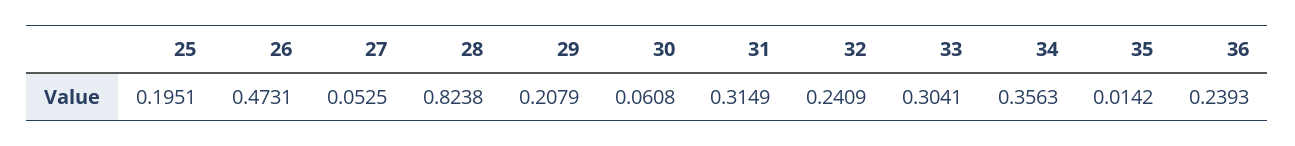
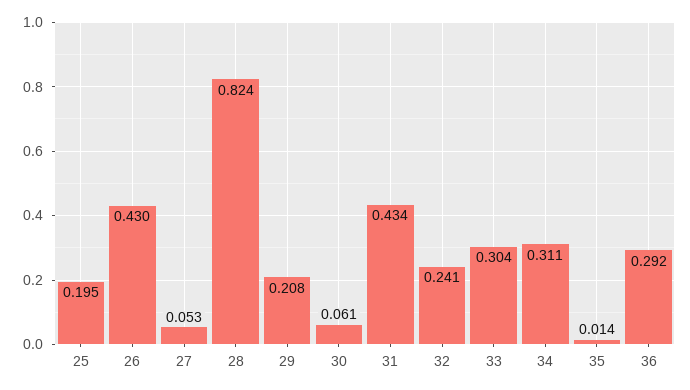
  {
    "25": 0.1951,
-   "26": 0.4731,
+   "26": 0.43,
    "27": 0.0525,
    "28": 0.8238,
    "29": 0.2079,
    "30": 0.0608,
-   "31": 0.3149,
+   "31": 0.434,
    "32": 0.2409,
    "33": 0.3041,
-   "34": 0.3563,
+   "34": 0.311,
    "35": 0.0142,
-   "36": 0.2393
+   "36": 0.292
  }

